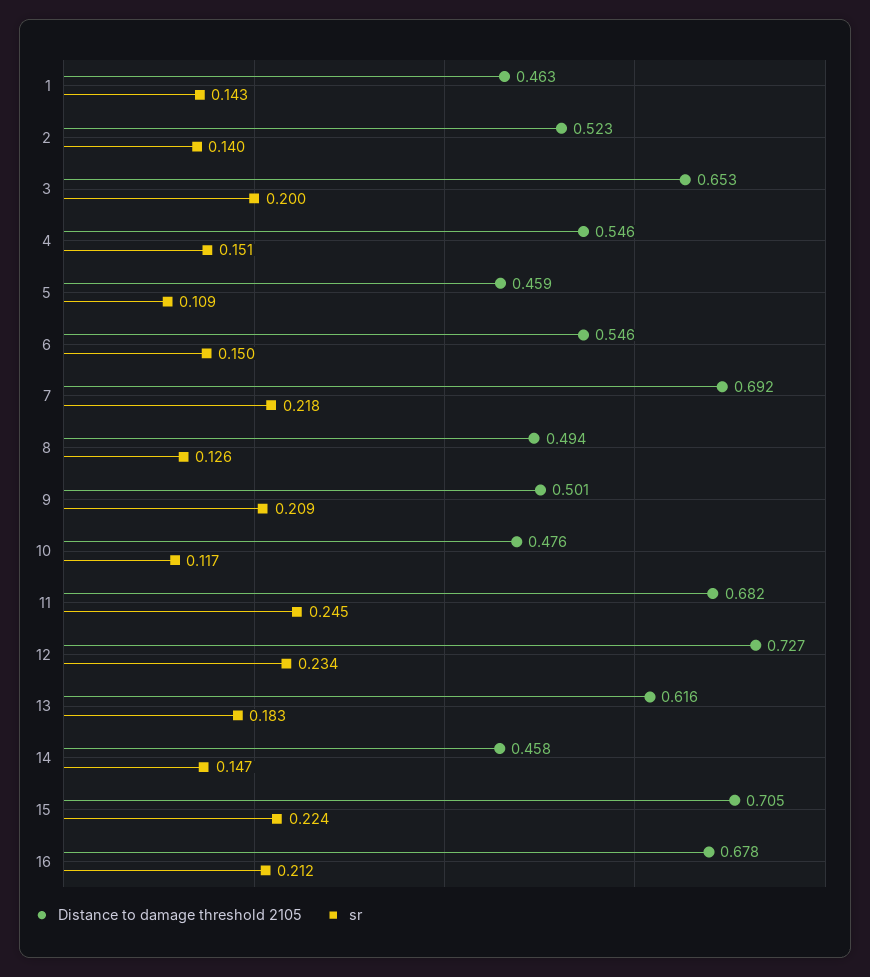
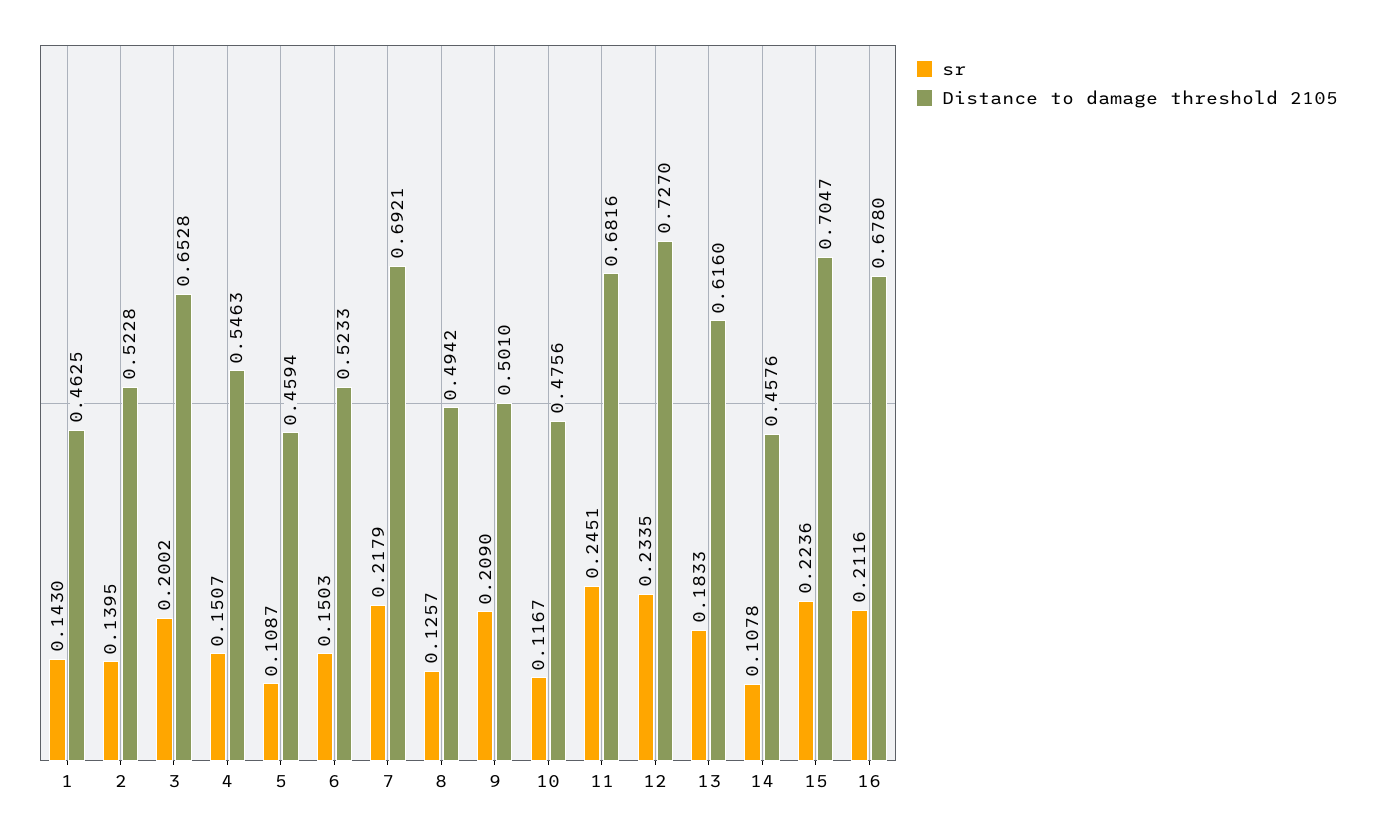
  {
    "Distance to damage threshold 2105": {
      "1": 0.4625,
      "2": 0.5228,
      "3": 0.6528,
      "4": 0.5463,
      "5": 0.4594,
-     "6": 0.546,
+     "6": 0.5233,
      "7": 0.6921,
      "8": 0.4942,
      "9": 0.501,
      "10": 0.4756,
      "11": 0.6816,
      "12": 0.727,
      "13": 0.616,
      "14": 0.4576,
      "15": 0.7047,
      "16": 0.678
    },
    "sr": {
      "1": 0.143,
      "2": 0.1395,
      "3": 0.2002,
      "4": 0.1507,
      "5": 0.1087,
      "6": 0.1503,
      "7": 0.2179,
      "8": 0.1257,
      "9": 0.209,
      "10": 0.1167,
      "11": 0.2451,
      "12": 0.2335,
      "13": 0.1833,
-     "14": 0.147,
+     "14": 0.1078,
      "15": 0.2236,
      "16": 0.2116
    }
  }

